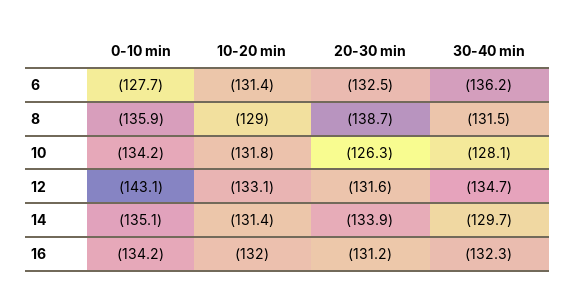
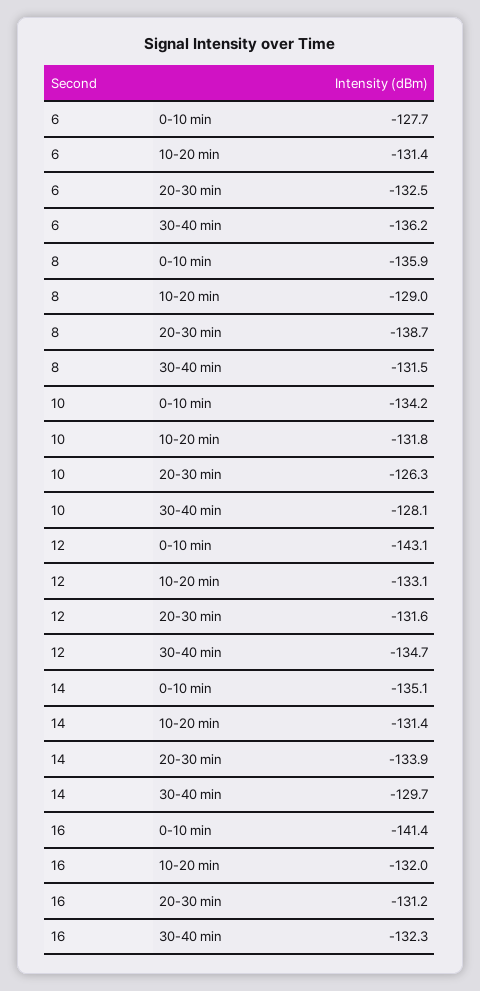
  {
    "0-10 min": {
      "6": -127.7,
      "8": -135.9,
      "10": -134.2,
      "12": -143.1,
      "14": -135.1,
-     "16": -134.2
+     "16": -141.4
    },
    "10-20 min": {
      "6": -131.4,
      "8": -129,
      "10": -131.8,
      "12": -133.1,
      "14": -131.4,
      "16": -132
    },
    "20-30 min": {
      "6": -132.5,
      "8": -138.7,
      "10": -126.3,
      "12": -131.6,
      "14": -133.9,
      "16": -131.2
    },
    "30-40 min": {
      "6": -136.2,
      "8": -131.5,
      "10": -128.1,
      "12": -134.7,
      "14": -129.7,
      "16": -132.3
    }
  }

